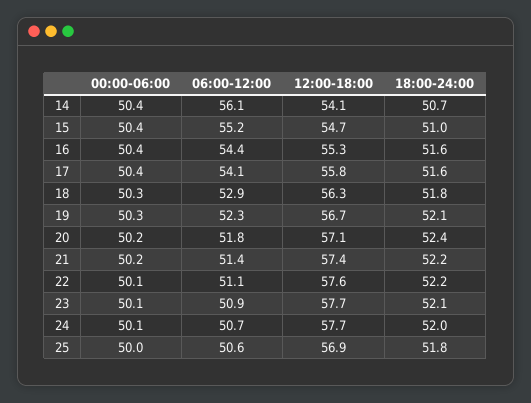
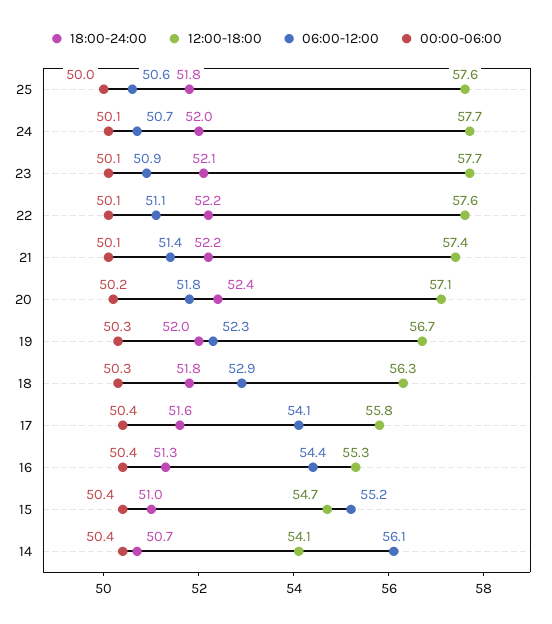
  {
    "00:00-06:00": {
      "14": 50.4,
      "15": 50.4,
      "16": 50.4,
      "17": 50.4,
      "18": 50.3,
      "19": 50.3,
      "20": 50.2,
-     "21": 50.2,
+     "21": 50.1,
      "22": 50.1,
      "23": 50.1,
      "24": 50.1,
      "25": 50
    },
    "06:00-12:00": {
      "14": 56.1,
      "15": 55.2,
      "16": 54.4,
      "17": 54.1,
      "18": 52.9,
      "19": 52.3,
      "20": 51.8,
      "21": 51.4,
      "22": 51.1,
      "23": 50.9,
      "24": 50.7,
      "25": 50.6
    },
    "12:00-18:00": {
      "14": 54.1,
      "15": 54.7,
      "16": 55.3,
      "17": 55.8,
      "18": 56.3,
      "19": 56.7,
      "20": 57.1,
      "21": 57.4,
      "22": 57.6,
      "23": 57.7,
      "24": 57.7,
-     "25": 56.9
+     "25": 57.6
    },
    "18:00-24:00": {
      "14": 50.7,
      "15": 51,
-     "16": 51.6,
+     "16": 51.3,
      "17": 51.6,
      "18": 51.8,
-     "19": 52.1,
+     "19": 52,
      "20": 52.4,
      "21": 52.2,
      "22": 52.2,
      "23": 52.1,
      "24": 52,
      "25": 51.8
    }
  }

